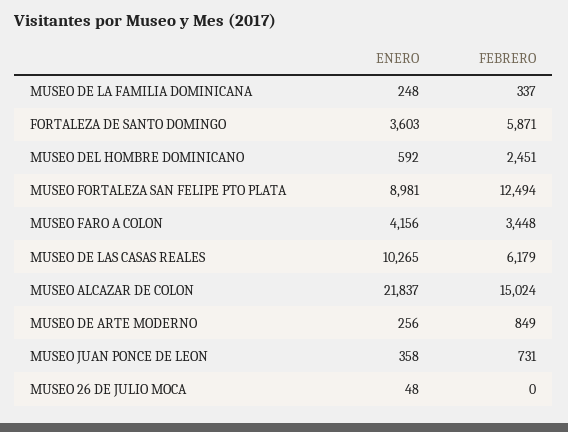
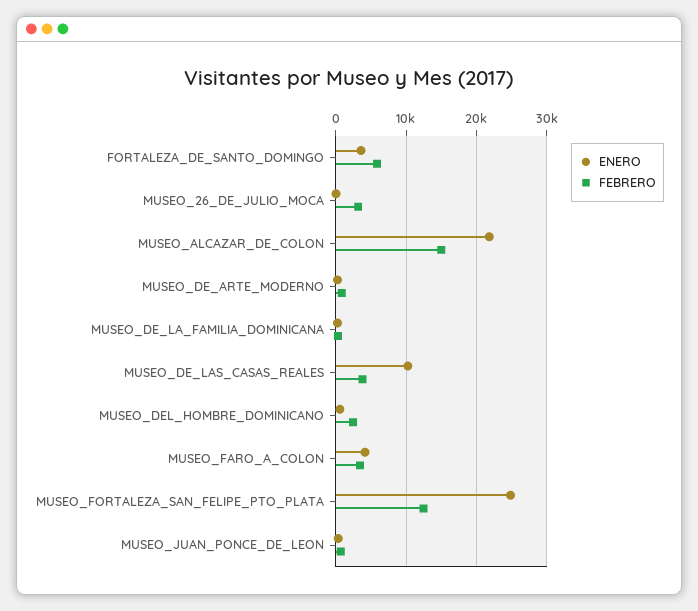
  {
    "ENERO": {
      "MUSEO DE LA FAMILIA DOMINICANA": 248,
      "FORTALEZA DE SANTO DOMINGO": 3603,
      "MUSEO DEL HOMBRE DOMINICANO": 592,
-     "MUSEO FORTALEZA SAN FELIPE PTO PLATA": 8981,
+     "MUSEO FORTALEZA SAN FELIPE PTO PLATA": 25000,
      "MUSEO FARO A COLON": 4156,
      "MUSEO DE LAS CASAS REALES": 10265,
      "MUSEO ALCAZAR DE COLON": 21837,
      "MUSEO DE ARTE MODERNO": 256,
      "MUSEO JUAN PONCE DE LEON": 358,
      "MUSEO 26 DE JULIO MOCA": 48
    },
    "FEBRERO": {
      "MUSEO DE LA FAMILIA DOMINICANA": 337,
      "FORTALEZA DE SANTO DOMINGO": 5871,
      "MUSEO DEL HOMBRE DOMINICANO": 2451,
      "MUSEO FORTALEZA SAN FELIPE PTO PLATA": 12494,
      "MUSEO FARO A COLON": 3448,
-     "MUSEO DE LAS CASAS REALES": 6179,
+     "MUSEO DE LAS CASAS REALES": 4000,
      "MUSEO ALCAZAR DE COLON": 15024,
      "MUSEO DE ARTE MODERNO": 849,
      "MUSEO JUAN PONCE DE LEON": 731,
-     "MUSEO 26 DE JULIO MOCA": 0
+     "MUSEO 26 DE JULIO MOCA": 3000
    }
  }

